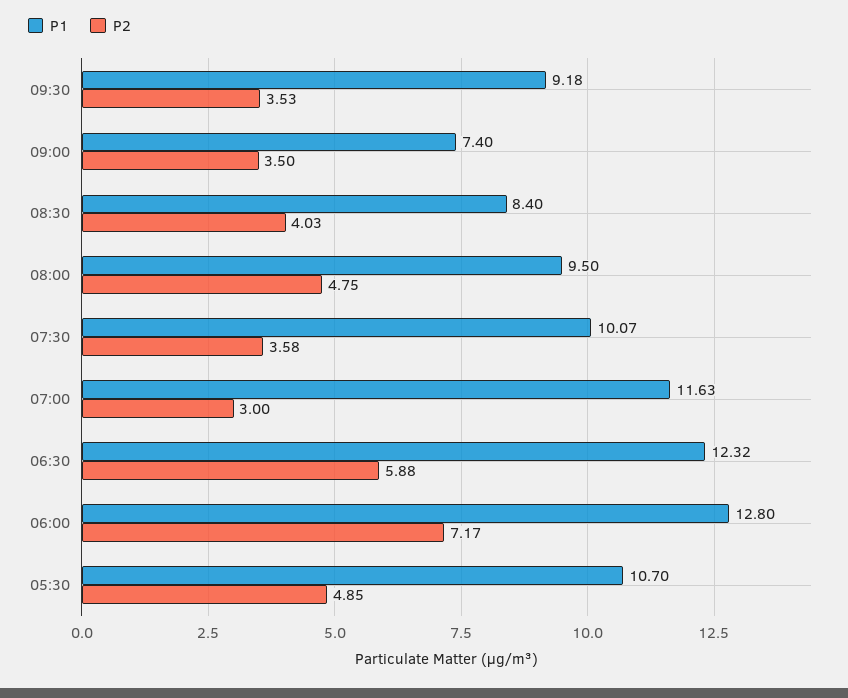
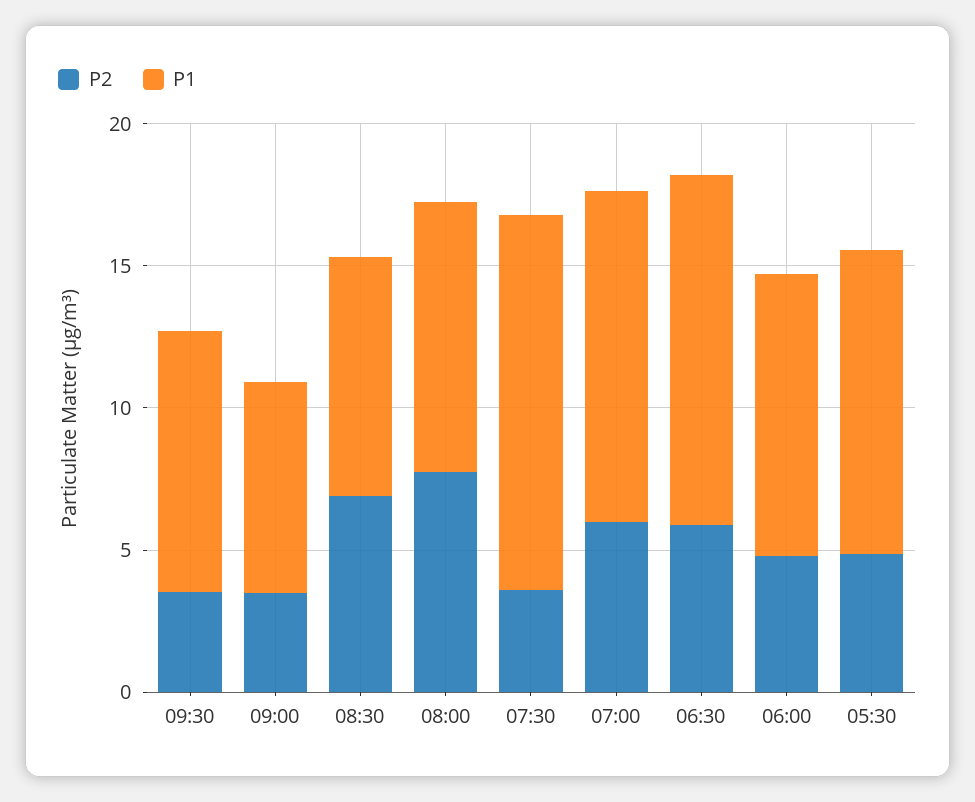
  {
    "P1": {
      "09:30": 9.18,
      "09:00": 7.4,
      "08:30": 8.4,
      "08:00": 9.5,
-     "07:30": 10.07,
+     "07:30": 13,
      "07:00": 11.63,
      "06:30": 12.32,
-     "06:00": 12.8,
+     "06:00": 10,
      "05:30": 10.7
    },
    "P2": {
      "09:30": 3.53,
      "09:00": 3.5,
-     "08:30": 4.03,
+     "08:30": 7,
-     "08:00": 4.75,
+     "08:00": 8,
      "07:30": 3.58,
-     "07:00": 3,
+     "07:00": 6,
      "06:30": 5.88,
-     "06:00": 7.17,
+     "06:00": 5,
      "05:30": 4.85
    }
  }

